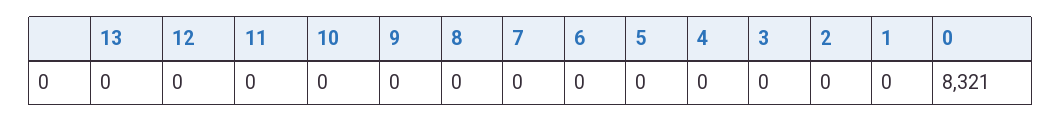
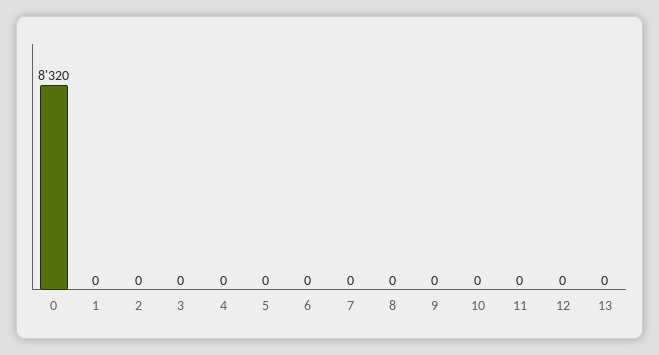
  {
    "13": 0,
    "12": 0,
    "11": 0,
    "10": 0,
    "9": 0,
    "8": 0,
    "7": 0,
    "6": 0,
    "5": 0,
    "4": 0,
    "3": 0,
    "2": 0,
    "1": 0,
-   "0": 8321
+   "0": 8320
  }

